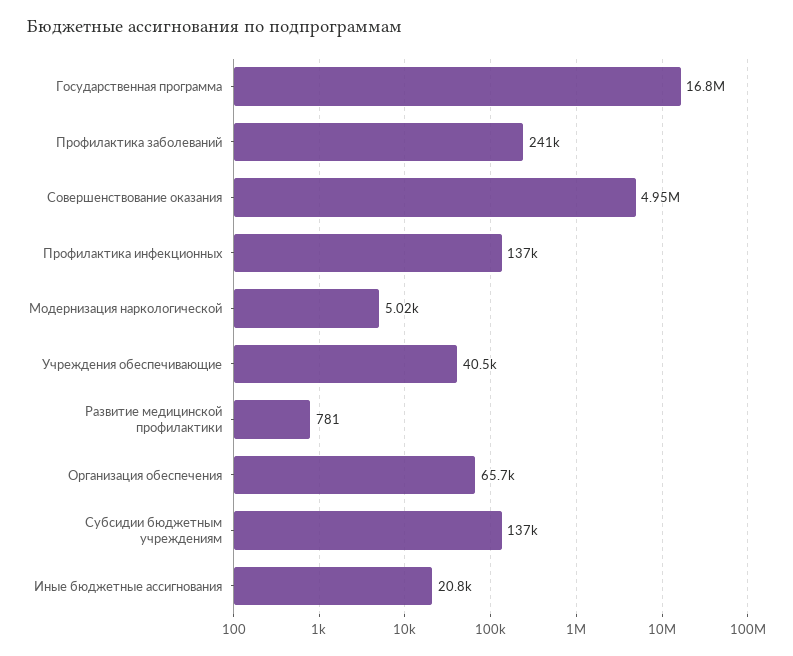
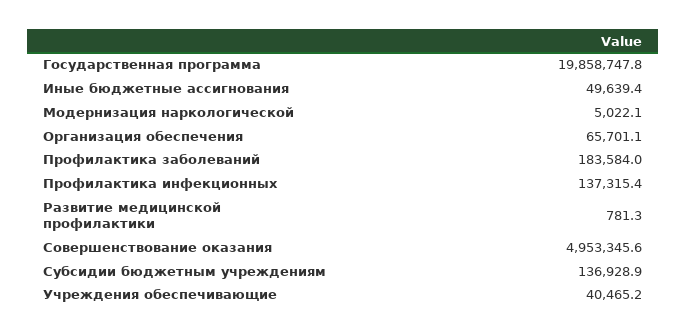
  {
-   "Государственная программа": 16800000,
+   "Государственная программа": 19858747.8,
-   "Профилактика заболеваний": 241000,
+   "Профилактика заболеваний": 183584,
    "Совершенствование оказания": 4953345.6,
    "Профилактика инфекционных": 137315.4,
    "Модернизация наркологической": 5022.1,
    "Учреждения обеспечивающие": 40465.2,
    "Развитие медицинской профилактики": 781.3,
    "Организация обеспечения": 65701.1,
    "Субсидии бюджетным учреждениям": 136928.9,
-   "Иные бюджетные ассигнования": 20800
+   "Иные бюджетные ассигнования": 49639.4
  }

